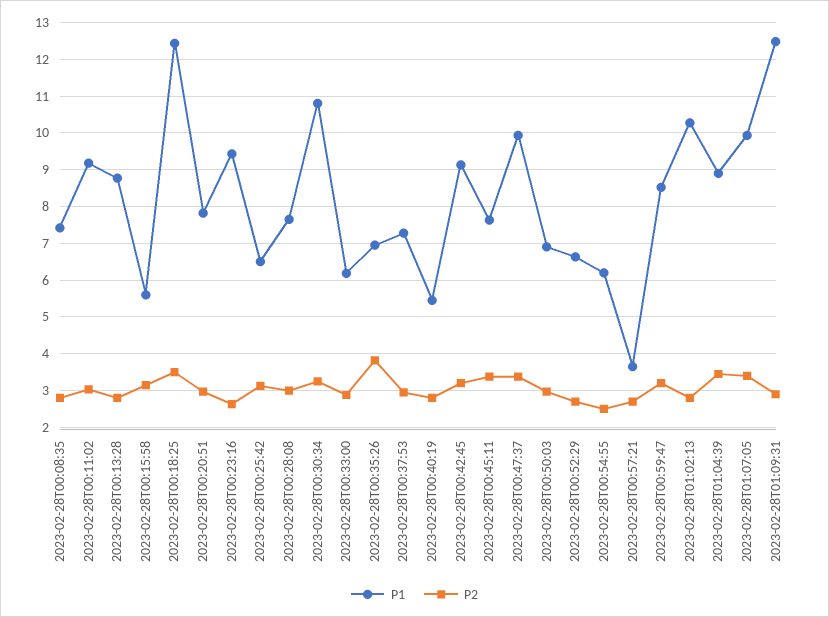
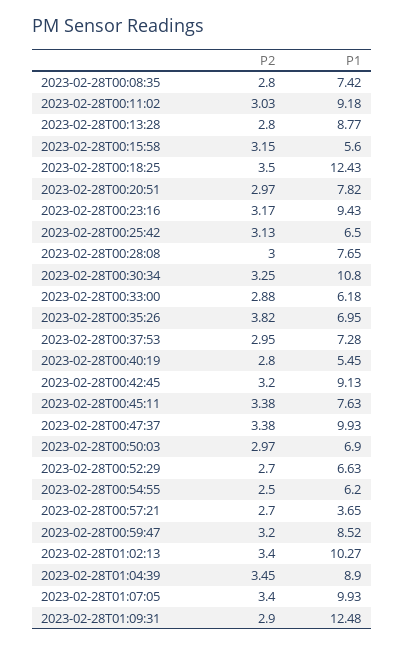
  {
    "P1": {
      "2023-02-28T00:08:35": 7.42,
      "2023-02-28T00:11:02": 9.18,
      "2023-02-28T00:13:28": 8.77,
      "2023-02-28T00:15:58": 5.6,
      "2023-02-28T00:18:25": 12.43,
      "2023-02-28T00:20:51": 7.82,
      "2023-02-28T00:23:16": 9.43,
      "2023-02-28T00:25:42": 6.5,
      "2023-02-28T00:28:08": 7.65,
      "2023-02-28T00:30:34": 10.8,
      "2023-02-28T00:33:00": 6.18,
      "2023-02-28T00:35:26": 6.95,
      "2023-02-28T00:37:53": 7.28,
      "2023-02-28T00:40:19": 5.45,
      "2023-02-28T00:42:45": 9.13,
      "2023-02-28T00:45:11": 7.63,
      "2023-02-28T00:47:37": 9.93,
      "2023-02-28T00:50:03": 6.9,
      "2023-02-28T00:52:29": 6.63,
      "2023-02-28T00:54:55": 6.2,
      "2023-02-28T00:57:21": 3.65,
      "2023-02-28T00:59:47": 8.52,
      "2023-02-28T01:02:13": 10.27,
      "2023-02-28T01:04:39": 8.9,
      "2023-02-28T01:07:05": 9.93,
      "2023-02-28T01:09:31": 12.48
    },
    "P2": {
      "2023-02-28T00:08:35": 2.8,
      "2023-02-28T00:11:02": 3.03,
      "2023-02-28T00:13:28": 2.8,
      "2023-02-28T00:15:58": 3.15,
      "2023-02-28T00:18:25": 3.5,
      "2023-02-28T00:20:51": 2.97,
-     "2023-02-28T00:23:16": 2.6,
+     "2023-02-28T00:23:16": 3.17,
      "2023-02-28T00:25:42": 3.13,
      "2023-02-28T00:28:08": 3,
      "2023-02-28T00:30:34": 3.25,
      "2023-02-28T00:33:00": 2.88,
      "2023-02-28T00:35:26": 3.82,
      "2023-02-28T00:37:53": 2.95,
      "2023-02-28T00:40:19": 2.8,
      "2023-02-28T00:42:45": 3.2,
      "2023-02-28T00:45:11": 3.38,
      "2023-02-28T00:47:37": 3.38,
      "2023-02-28T00:50:03": 2.97,
      "2023-02-28T00:52:29": 2.7,
      "2023-02-28T00:54:55": 2.5,
      "2023-02-28T00:57:21": 2.7,
      "2023-02-28T00:59:47": 3.2,
-     "2023-02-28T01:02:13": 2.8,
+     "2023-02-28T01:02:13": 3.4,
      "2023-02-28T01:04:39": 3.45,
      "2023-02-28T01:07:05": 3.4,
      "2023-02-28T01:09:31": 2.9
    }
  }

